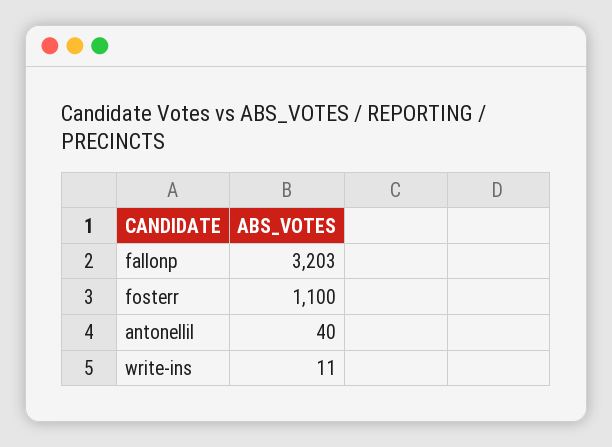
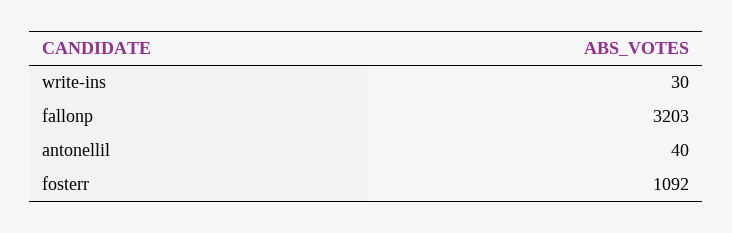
  {
    "fallonp": 3203,
-   "fosterr": 1100,
+   "fosterr": 1092,
    "antonellil": 40,
-   "write-ins": 11
+   "write-ins": 30
  }

